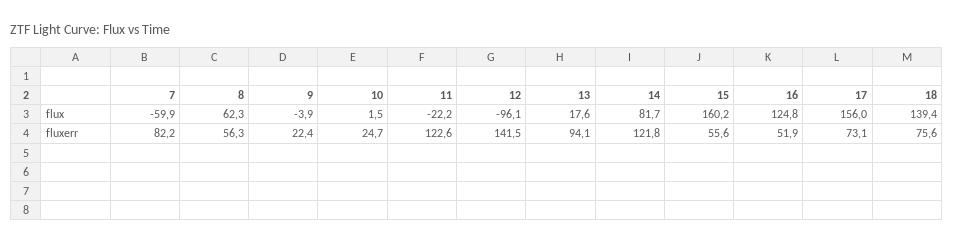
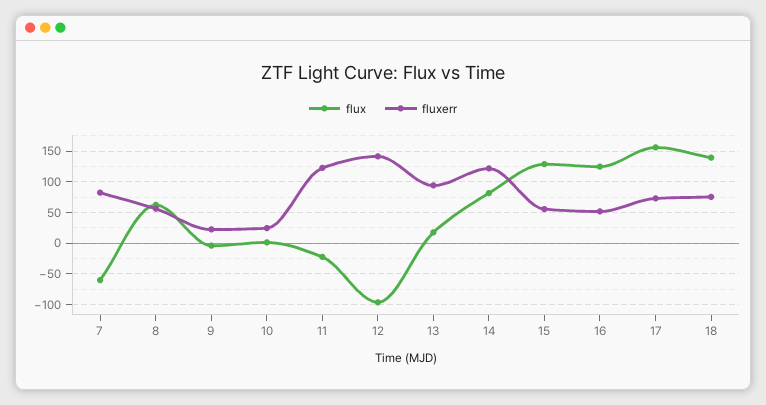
  {
    "flux": {
      "7": -59.9,
      "8": 62.3,
      "9": -3.9,
      "10": 1.5,
      "11": -22.2,
      "12": -96.1,
      "13": 17.6,
      "14": 81.7,
-     "15": 160.2,
+     "15": 130,
      "16": 124.8,
      "17": 156,
      "18": 139.4
    },
    "fluxerr": {
      "7": 82.2,
      "8": 56.3,
      "9": 22.4,
      "10": 24.7,
      "11": 122.6,
      "12": 141.5,
      "13": 94.1,
      "14": 121.8,
      "15": 55.6,
      "16": 51.9,
      "17": 73.1,
      "18": 75.6
    }
  }

